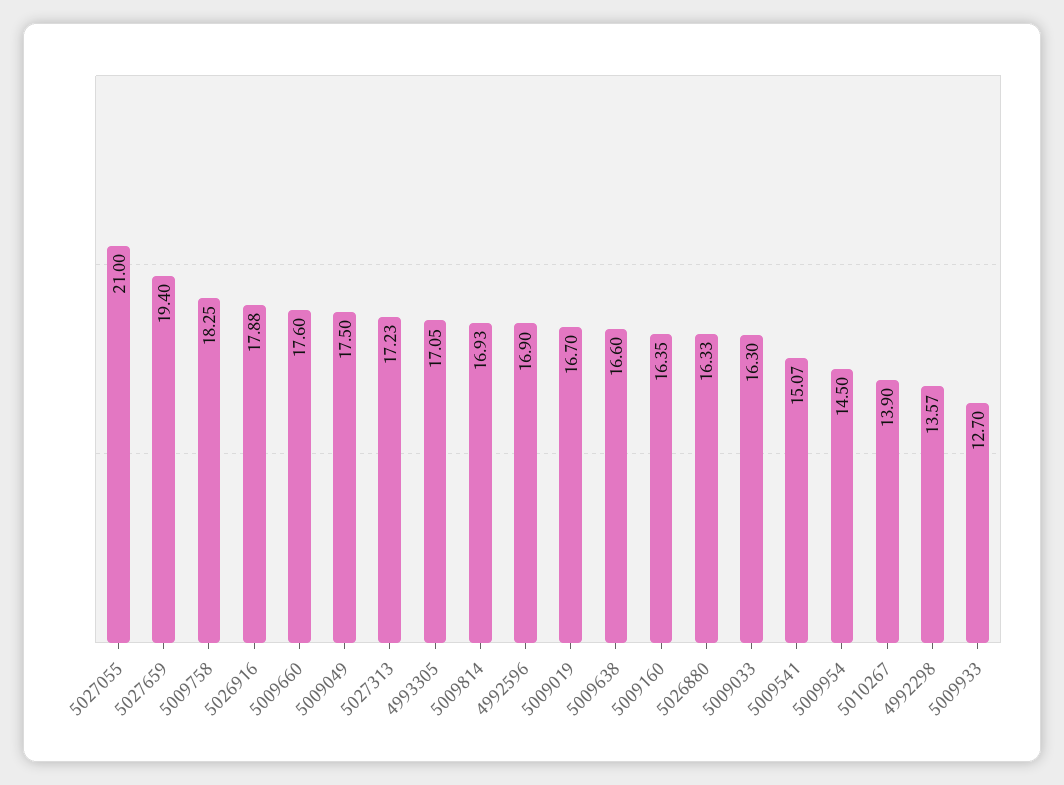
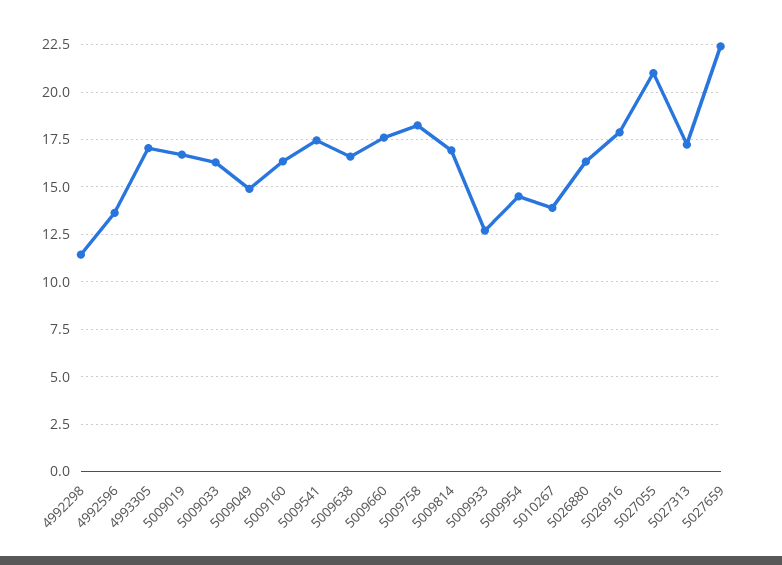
  {
    "5027055": 21,
-   "5027659": 19.4,
+   "5027659": 22.5,
    "5009758": 18.25,
    "5026916": 17.88,
    "5009660": 17.6,
-   "5009049": 17.5,
+   "5009049": 15,
    "5027313": 17.23,
    "4993305": 17.05,
    "5009814": 16.93,
-   "4992596": 16.9,
+   "4992596": 13.5,
    "5009019": 16.7,
    "5009638": 16.6,
    "5009160": 16.35,
    "5026880": 16.33,
    "5009033": 16.3,
-   "5009541": 15.07,
+   "5009541": 17.5,
    "5009954": 14.5,
    "5010267": 13.9,
-   "4992298": 13.57,
+   "4992298": 11.5,
    "5009933": 12.7
  }

